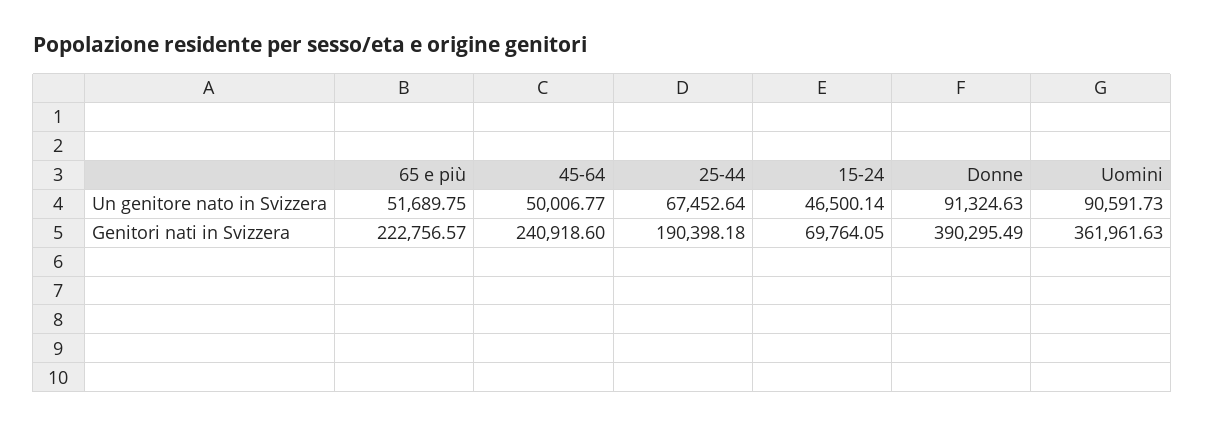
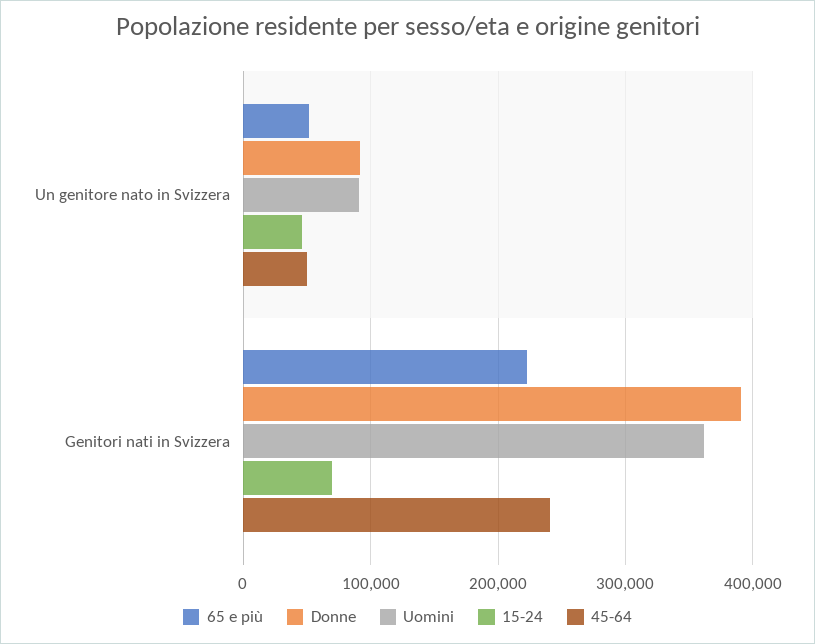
  {
    "65 e più": {
      "Un genitore nato in Svizzera": 51689.75,
      "Genitori nati in Svizzera": 222756.57
    },
    "45-64": {
      "Un genitore nato in Svizzera": 50006.77,
      "Genitori nati in Svizzera": 240918.6
    },
-   "25-44": {
-     "Un genitore nato in Svizzera": 67452.64,
-     "Genitori nati in Svizzera": 190398.18
-   },
    "15-24": {
      "Un genitore nato in Svizzera": 46500.14,
      "Genitori nati in Svizzera": 69764.05
    },
    "Donne": {
      "Un genitore nato in Svizzera": 91324.63,
      "Genitori nati in Svizzera": 390295.49
    },
    "Uomini": {
      "Un genitore nato in Svizzera": 90591.73,
      "Genitori nati in Svizzera": 361961.63
    }
  }

